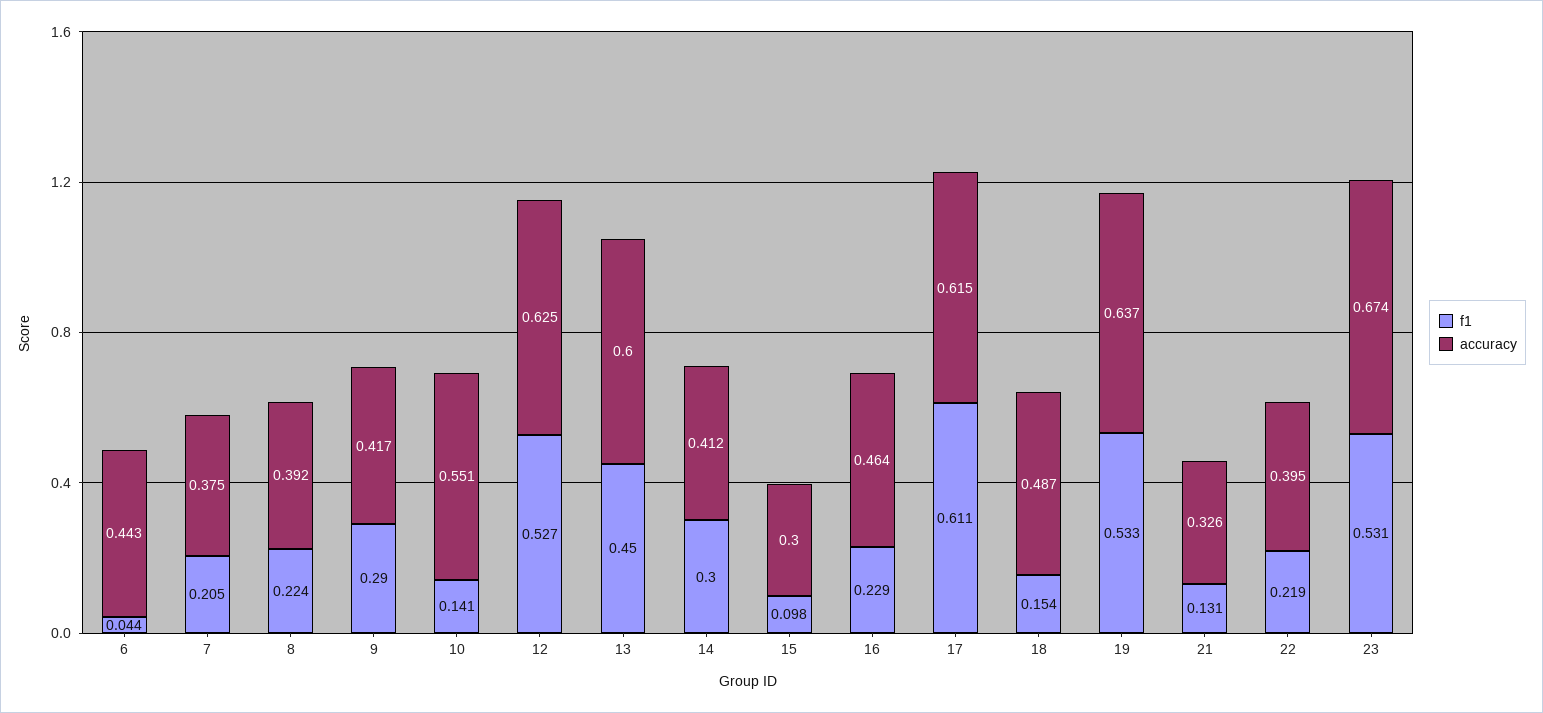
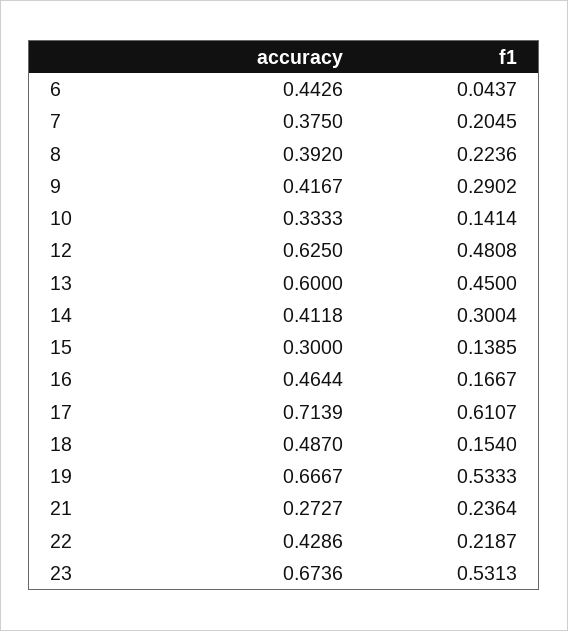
  {
    "f1": {
      "6": 0.0437,
      "7": 0.2045,
      "8": 0.2236,
      "9": 0.2902,
      "10": 0.1414,
-     "12": 0.527,
+     "12": 0.4808,
      "13": 0.45,
      "14": 0.3004,
-     "15": 0.098,
+     "15": 0.1385,
-     "16": 0.229,
+     "16": 0.1667,
      "17": 0.6107,
      "18": 0.154,
      "19": 0.5333,
-     "21": 0.131,
+     "21": 0.2364,
      "22": 0.2187,
      "23": 0.5313
    },
    "accuracy": {
      "6": 0.4426,
      "7": 0.375,
      "8": 0.392,
      "9": 0.4167,
-     "10": 0.551,
+     "10": 0.3333,
      "12": 0.625,
      "13": 0.6,
      "14": 0.4118,
      "15": 0.3,
      "16": 0.4644,
-     "17": 0.615,
+     "17": 0.7139,
      "18": 0.487,
-     "19": 0.637,
+     "19": 0.6667,
-     "21": 0.326,
+     "21": 0.2727,
-     "22": 0.395,
+     "22": 0.4286,
      "23": 0.6736
    }
  }

